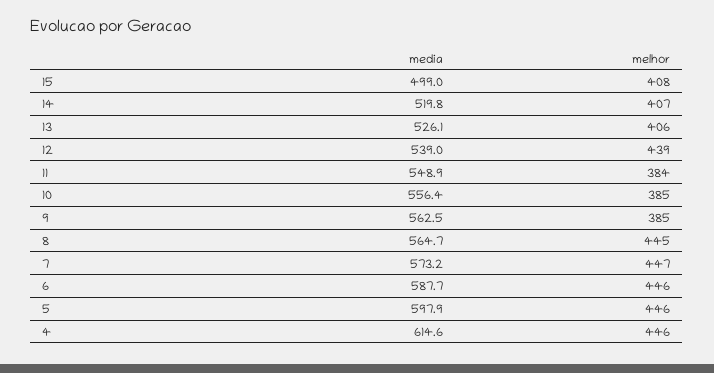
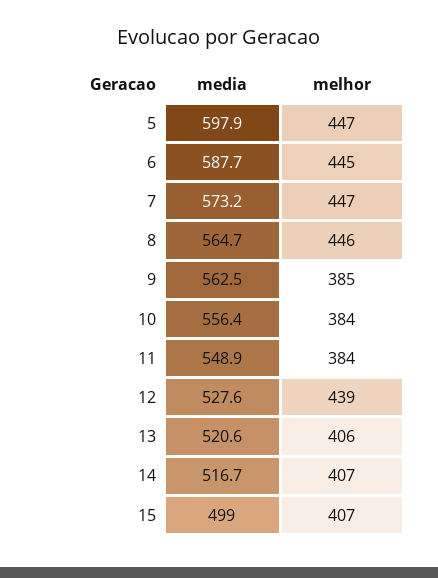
  {
    "media": {
      "15": 499,
-     "14": 519.8,
+     "14": 516.7,
-     "13": 526.1,
+     "13": 520.6,
-     "12": 539,
+     "12": 527.6,
      "11": 548.9,
      "10": 556.4,
      "9": 562.5,
      "8": 564.7,
      "7": 573.2,
      "6": 587.7,
-     "5": 597.9,
+     "5": 597.9
-     "4": 614.6
    },
    "melhor": {
-     "15": 408,
+     "15": 407,
      "14": 407,
      "13": 406,
      "12": 439,
      "11": 384,
-     "10": 385,
+     "10": 384,
      "9": 385,
-     "8": 445,
+     "8": 446,
      "7": 447,
-     "6": 446,
+     "6": 445,
-     "5": 446,
+     "5": 447
-     "4": 446
    }
  }

